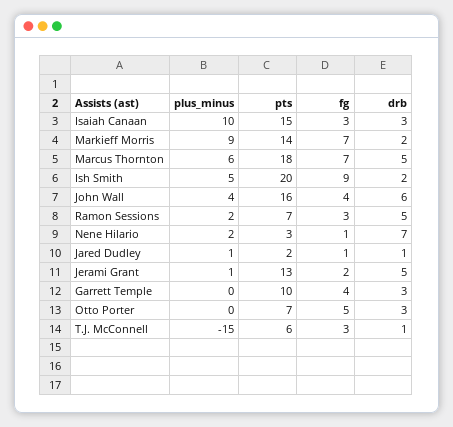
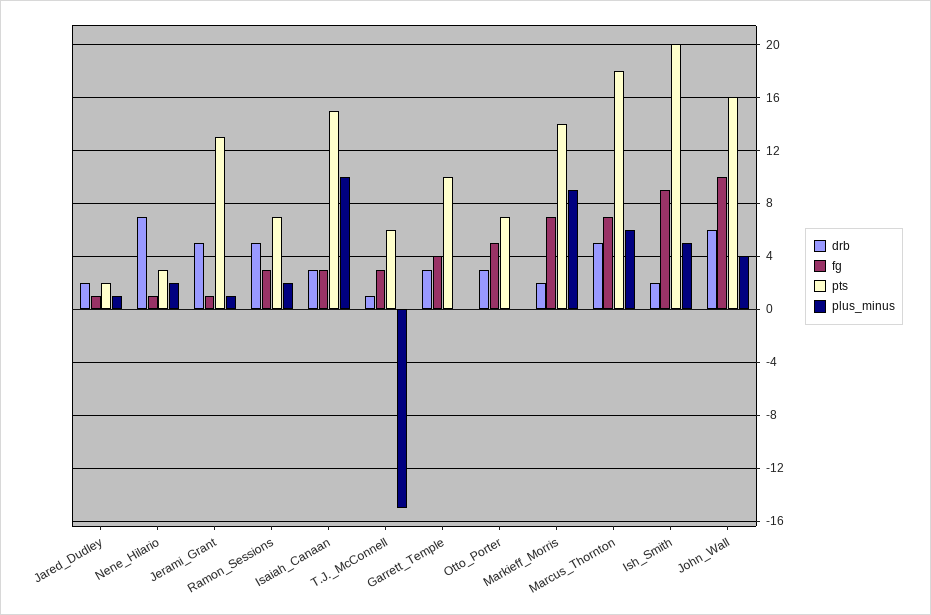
  {
    "plus_minus": {
      "Isaiah Canaan": 10,
      "Markieff Morris": 9,
      "Marcus Thornton": 6,
      "Ish Smith": 5,
      "John Wall": 4,
      "Ramon Sessions": 2,
      "Nene Hilario": 2,
      "Jared Dudley": 1,
      "Jerami Grant": 1,
      "Garrett Temple": 0,
      "Otto Porter": 0,
      "T.J. McConnell": -15
    },
    "pts": {
      "Isaiah Canaan": 15,
      "Markieff Morris": 14,
      "Marcus Thornton": 18,
      "Ish Smith": 20,
      "John Wall": 16,
      "Ramon Sessions": 7,
      "Nene Hilario": 3,
      "Jared Dudley": 2,
      "Jerami Grant": 13,
      "Garrett Temple": 10,
      "Otto Porter": 7,
      "T.J. McConnell": 6
    },
    "fg": {
      "Isaiah Canaan": 3,
      "Markieff Morris": 7,
      "Marcus Thornton": 7,
      "Ish Smith": 9,
-     "John Wall": 4,
+     "John Wall": 10,
      "Ramon Sessions": 3,
      "Nene Hilario": 1,
      "Jared Dudley": 1,
-     "Jerami Grant": 2,
+     "Jerami Grant": 1,
      "Garrett Temple": 4,
      "Otto Porter": 5,
      "T.J. McConnell": 3
    },
    "drb": {
      "Isaiah Canaan": 3,
      "Markieff Morris": 2,
      "Marcus Thornton": 5,
      "Ish Smith": 2,
      "John Wall": 6,
      "Ramon Sessions": 5,
      "Nene Hilario": 7,
-     "Jared Dudley": 1,
+     "Jared Dudley": 2,
      "Jerami Grant": 5,
      "Garrett Temple": 3,
      "Otto Porter": 3,
      "T.J. McConnell": 1
    }
  }

